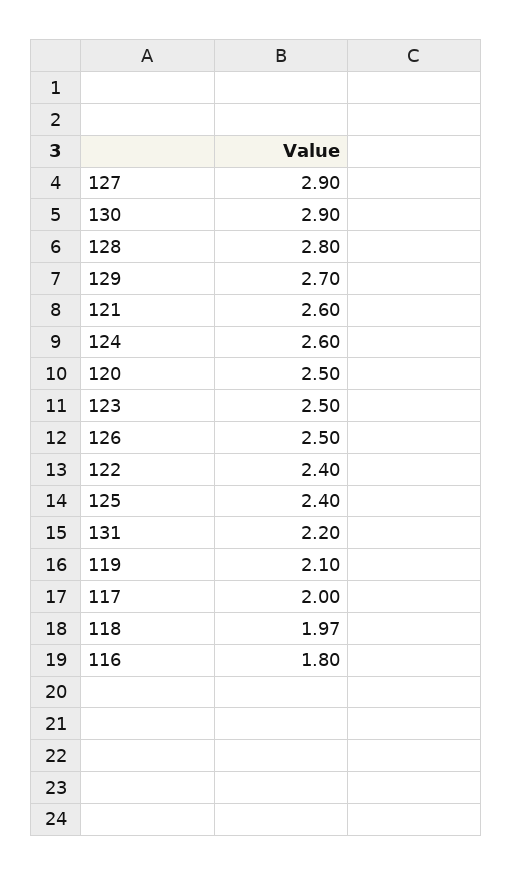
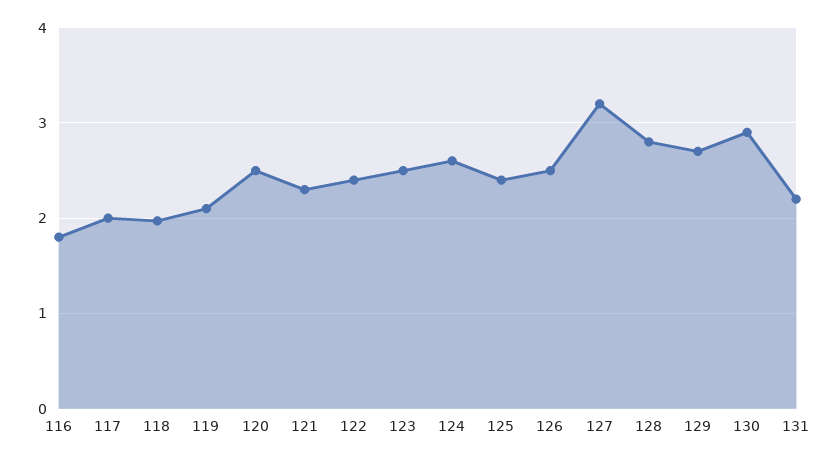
  {
-   "127": 2.9,
+   "127": 3.2,
    "130": 2.9,
    "128": 2.8,
    "129": 2.7,
-   "121": 2.6,
+   "121": 2.3,
    "124": 2.6,
    "120": 2.5,
    "123": 2.5,
    "126": 2.5,
    "122": 2.4,
    "125": 2.4,
    "131": 2.2,
    "119": 2.1,
    "117": 2,
    "118": 1.97,
    "116": 1.8
  }

